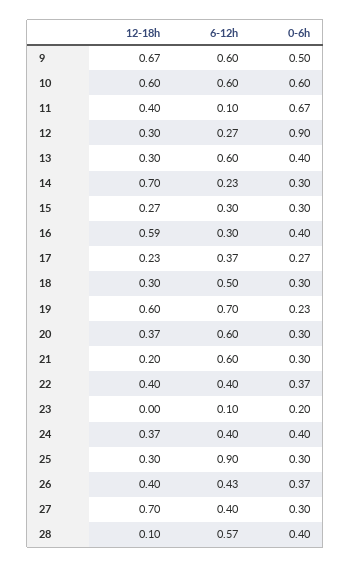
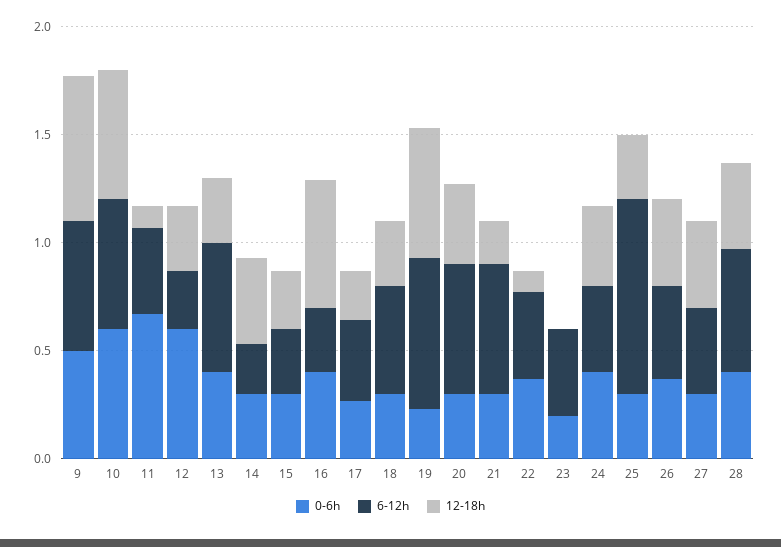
  {
    "12-18h": {
      "9": 0.67,
      "10": 0.6,
-     "11": 0.4,
+     "11": 0.1,
      "12": 0.3,
      "13": 0.3,
-     "14": 0.7,
+     "14": 0.4,
      "15": 0.27,
      "16": 0.59,
      "17": 0.23,
      "18": 0.3,
      "19": 0.6,
      "20": 0.37,
      "21": 0.2,
-     "22": 0.4,
+     "22": 0.1,
      "23": 0,
      "24": 0.37,
      "25": 0.3,
      "26": 0.4,
-     "27": 0.7,
+     "27": 0.4,
-     "28": 0.1
+     "28": 0.4
    },
    "6-12h": {
      "9": 0.6,
      "10": 0.6,
-     "11": 0.1,
+     "11": 0.4,
      "12": 0.27,
      "13": 0.6,
      "14": 0.23,
      "15": 0.3,
      "16": 0.3,
      "17": 0.37,
      "18": 0.5,
      "19": 0.7,
      "20": 0.6,
      "21": 0.6,
      "22": 0.4,
-     "23": 0.1,
+     "23": 0.4,
      "24": 0.4,
      "25": 0.9,
      "26": 0.43,
      "27": 0.4,
      "28": 0.57
    },
    "0-6h": {
      "9": 0.5,
      "10": 0.6,
      "11": 0.67,
-     "12": 0.9,
+     "12": 0.6,
      "13": 0.4,
      "14": 0.3,
      "15": 0.3,
      "16": 0.4,
      "17": 0.27,
      "18": 0.3,
      "19": 0.23,
      "20": 0.3,
      "21": 0.3,
      "22": 0.37,
      "23": 0.2,
      "24": 0.4,
      "25": 0.3,
      "26": 0.37,
      "27": 0.3,
      "28": 0.4
    }
  }

